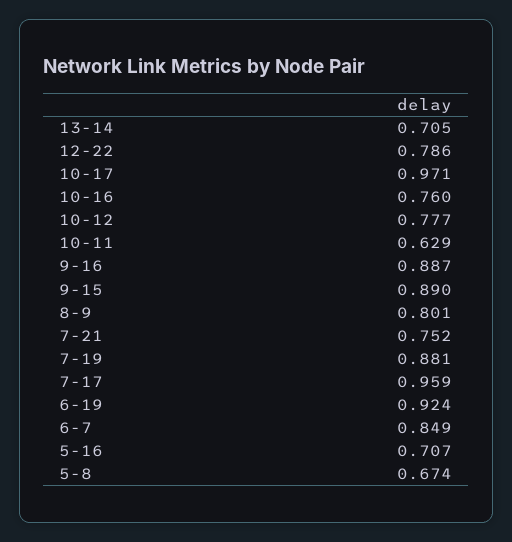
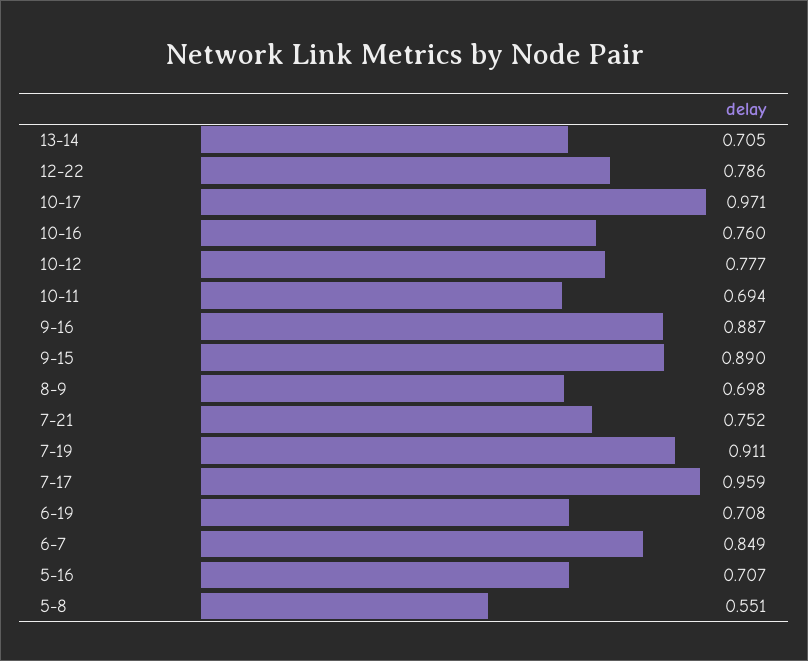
  {
    "13-14": 0.705,
    "12-22": 0.786,
    "10-17": 0.971,
    "10-16": 0.76,
    "10-12": 0.777,
-   "10-11": 0.629,
+   "10-11": 0.694,
    "9-16": 0.887,
    "9-15": 0.89,
-   "8-9": 0.801,
+   "8-9": 0.698,
    "7-21": 0.752,
-   "7-19": 0.881,
+   "7-19": 0.911,
    "7-17": 0.959,
-   "6-19": 0.924,
+   "6-19": 0.708,
    "6-7": 0.849,
    "5-16": 0.707,
-   "5-8": 0.674
+   "5-8": 0.551
  }

